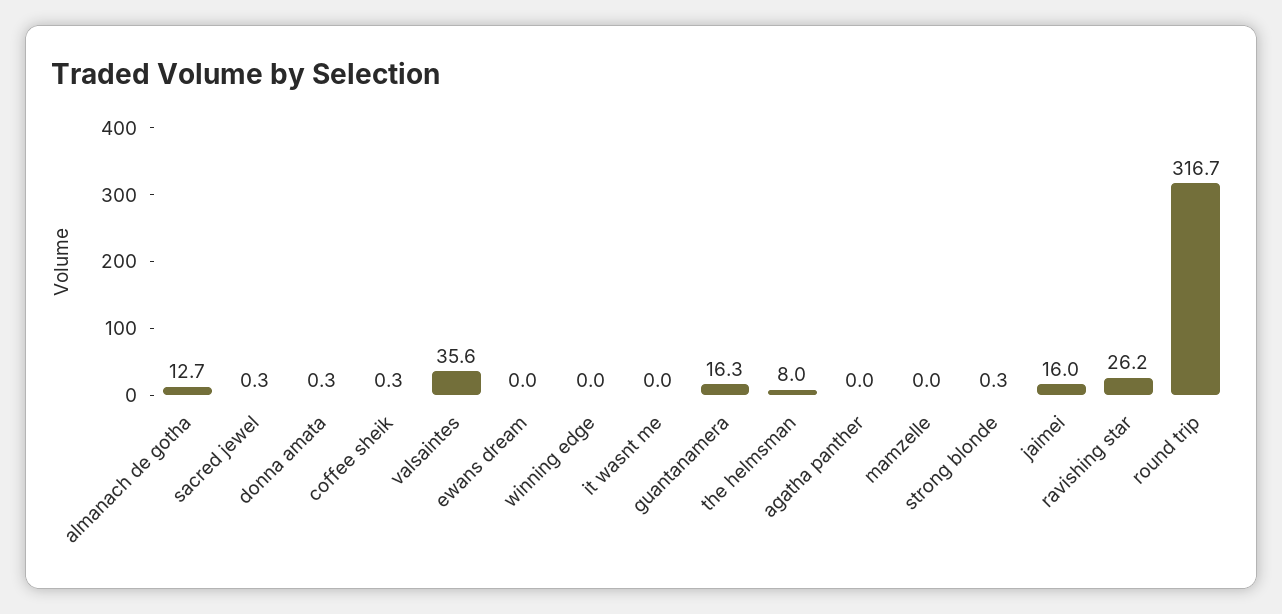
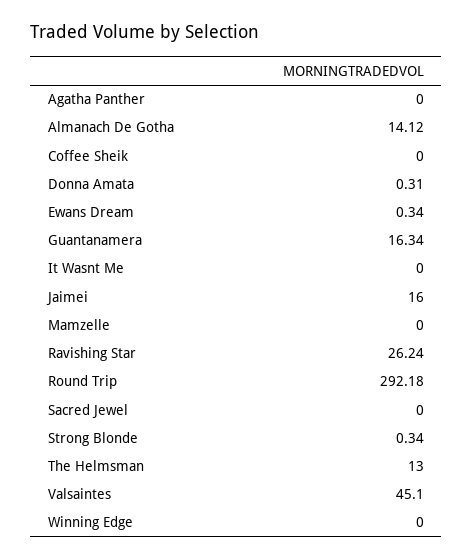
  {
-   "almanach de gotha": 12.7,
+   "almanach de gotha": 14.12,
-   "sacred jewel": 0.3,
+   "sacred jewel": 0,
    "donna amata": 0.31,
-   "coffee sheik": 0.3,
+   "coffee sheik": 0,
-   "valsaintes": 35.6,
+   "valsaintes": 45.1,
-   "ewans dream": 0,
+   "ewans dream": 0.34,
    "winning edge": 0,
    "it wasnt me": 0,
    "guantanamera": 16.34,
-   "the helmsman": 8,
+   "the helmsman": 13,
    "agatha panther": 0,
    "mamzelle": 0,
    "strong blonde": 0.34,
    "jaimei": 16,
    "ravishing star": 26.24,
-   "round trip": 316.7
+   "round trip": 292.18
  }

